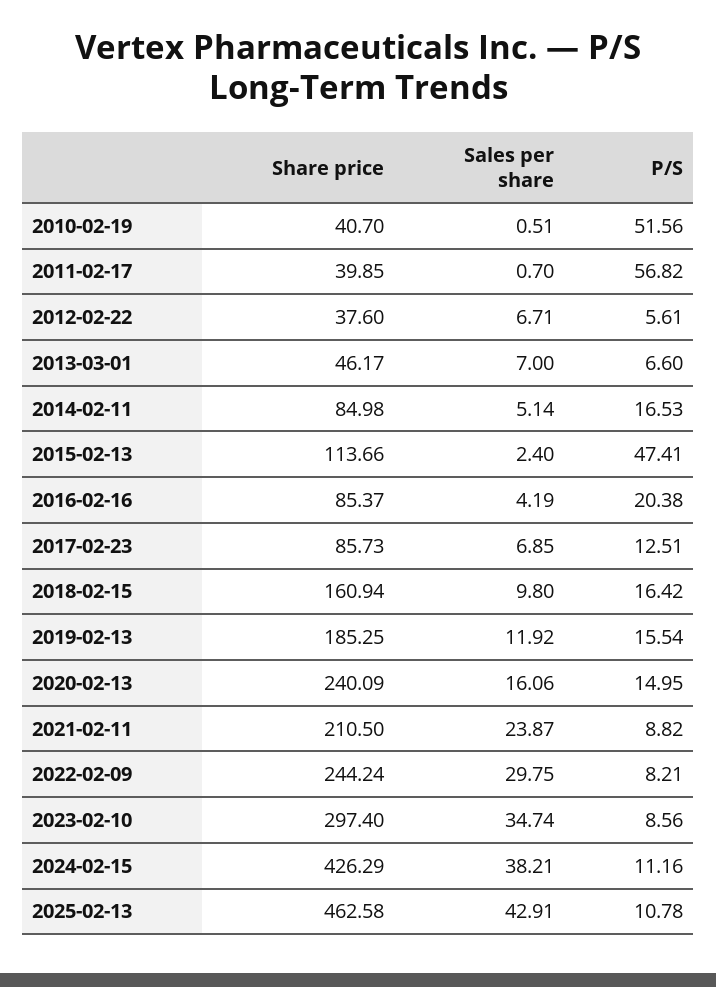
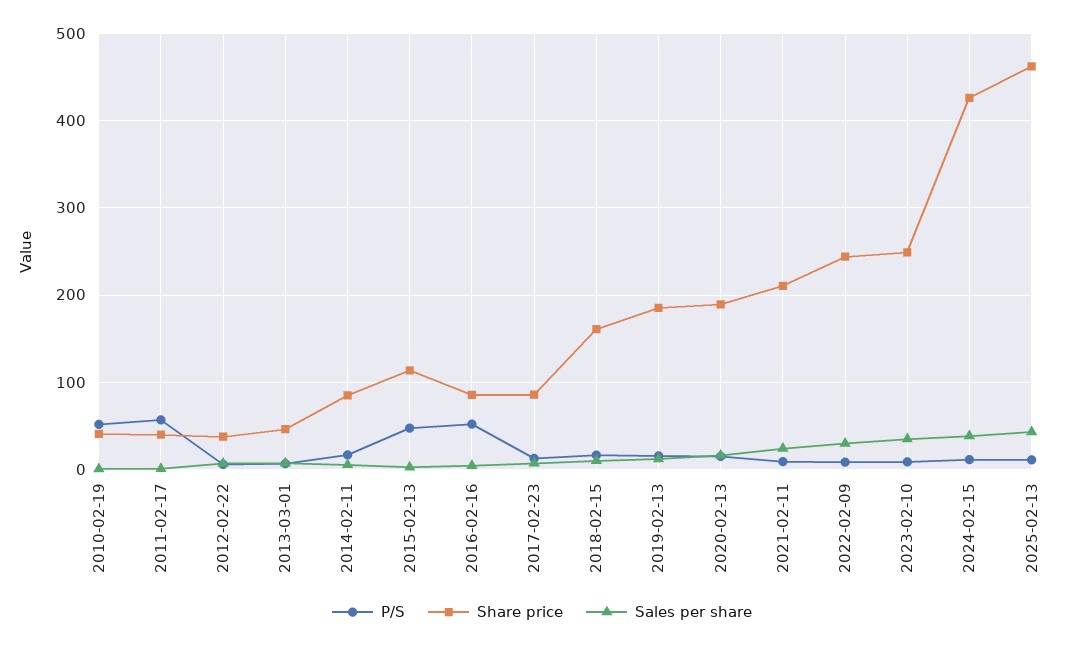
  {
    "Share price": {
      "2010-02-19": 40.7,
      "2011-02-17": 39.85,
      "2012-02-22": 37.6,
      "2013-03-01": 46.17,
      "2014-02-11": 84.98,
      "2015-02-13": 113.66,
      "2016-02-16": 85.37,
      "2017-02-23": 85.73,
      "2018-02-15": 160.94,
      "2019-02-13": 185.25,
-     "2020-02-13": 240.09,
+     "2020-02-13": 190,
      "2021-02-11": 210.5,
      "2022-02-09": 244.24,
-     "2023-02-10": 297.4,
+     "2023-02-10": 250,
      "2024-02-15": 426.29,
      "2025-02-13": 462.58
    },
    "Sales per share": {
      "2010-02-19": 0.51,
      "2011-02-17": 0.7,
      "2012-02-22": 6.71,
      "2013-03-01": 7,
      "2014-02-11": 5.14,
      "2015-02-13": 2.4,
      "2016-02-16": 4.19,
      "2017-02-23": 6.85,
      "2018-02-15": 9.8,
      "2019-02-13": 11.92,
      "2020-02-13": 16.06,
      "2021-02-11": 23.87,
      "2022-02-09": 29.75,
      "2023-02-10": 34.74,
      "2024-02-15": 38.21,
      "2025-02-13": 42.91
    },
    "P/S": {
      "2010-02-19": 51.56,
      "2011-02-17": 56.82,
      "2012-02-22": 5.61,
      "2013-03-01": 6.6,
      "2014-02-11": 16.53,
      "2015-02-13": 47.41,
-     "2016-02-16": 20.38,
+     "2016-02-16": 50,
      "2017-02-23": 12.51,
      "2018-02-15": 16.42,
      "2019-02-13": 15.54,
      "2020-02-13": 14.95,
      "2021-02-11": 8.82,
      "2022-02-09": 8.21,
      "2023-02-10": 8.56,
      "2024-02-15": 11.16,
      "2025-02-13": 10.78
    }
  }

